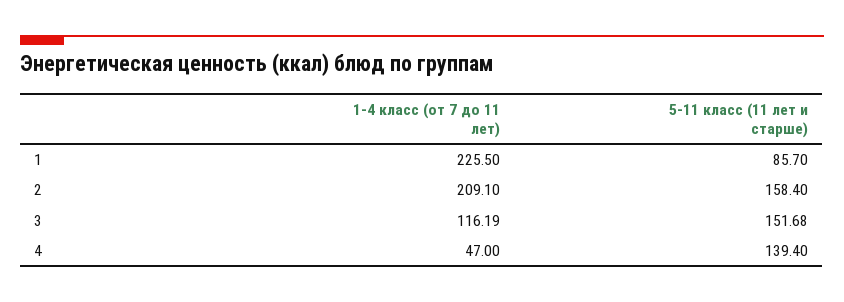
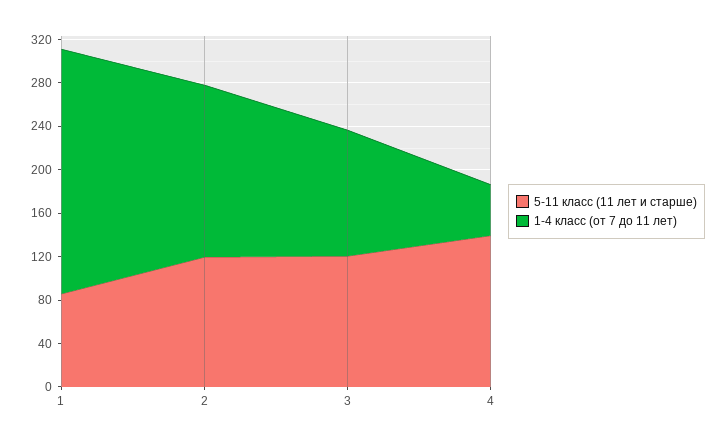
  {
    "1-4 класс (от 7 до 11 лет)": {
      "1": 225.5,
-     "2": 209.1,
+     "2": 160,
      "3": 116.19,
      "4": 47
    },
    "5-11 класс (11 лет и старше)": {
      "1": 85.7,
-     "2": 158.4,
+     "2": 120,
-     "3": 151.68,
+     "3": 120,
      "4": 139.4
    }
  }

